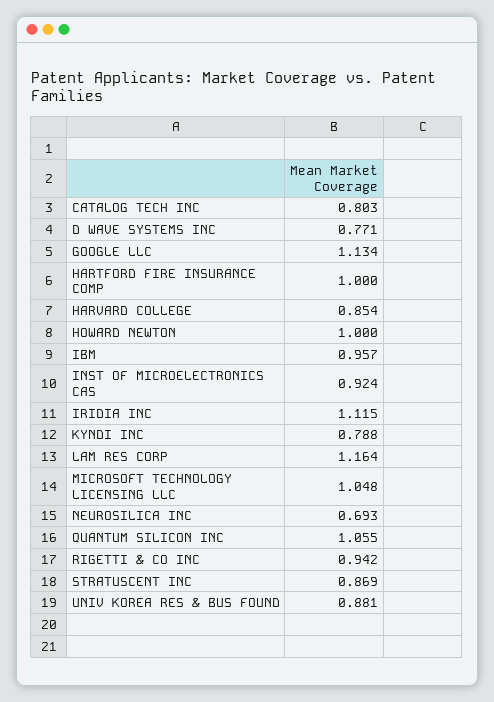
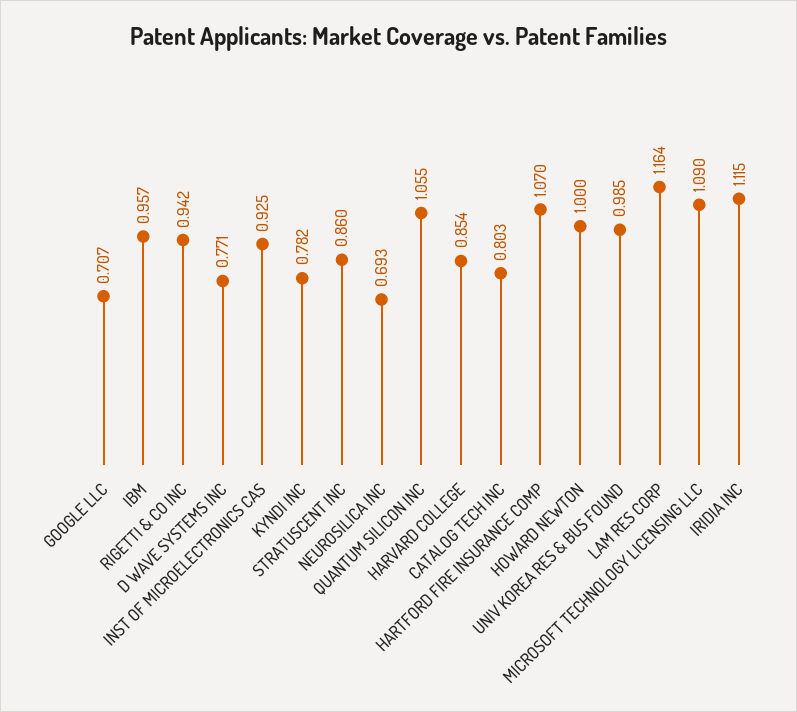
  {
    "CATALOG TECH INC": 0.803,
    "D WAVE SYSTEMS INC": 0.771,
-   "GOOGLE LLC": 1.134,
+   "GOOGLE LLC": 0.707,
-   "HARTFORD FIRE INSURANCE COMP": 1,
+   "HARTFORD FIRE INSURANCE COMP": 1.07,
    "HARVARD COLLEGE": 0.854,
    "HOWARD NEWTON": 1,
    "IBM": 0.957,
-   "INST OF MICROELECTRONICS CAS": 0.924,
+   "INST OF MICROELECTRONICS CAS": 0.925,
    "IRIDIA INC": 1.115,
-   "KYNDI INC": 0.788,
+   "KYNDI INC": 0.782,
    "LAM RES CORP": 1.164,
-   "MICROSOFT TECHNOLOGY LICENSING LLC": 1.048,
+   "MICROSOFT TECHNOLOGY LICENSING LLC": 1.09,
    "NEUROSILICA INC": 0.693,
    "QUANTUM SILICON INC": 1.055,
    "RIGETTI & CO INC": 0.942,
-   "STRATUSCENT INC": 0.869,
+   "STRATUSCENT INC": 0.86,
-   "UNIV KOREA RES & BUS FOUND": 0.881
+   "UNIV KOREA RES & BUS FOUND": 0.985
  }

